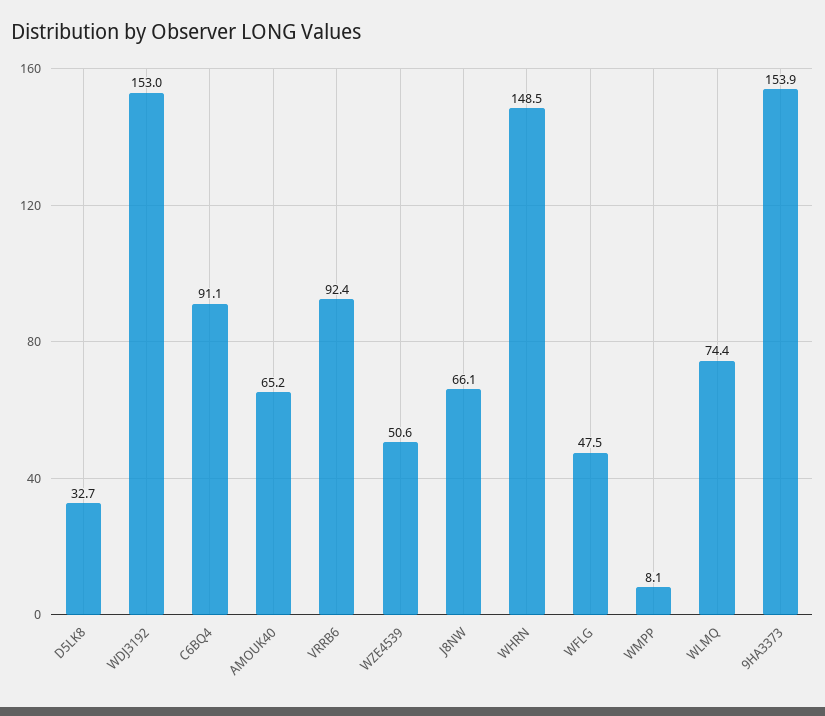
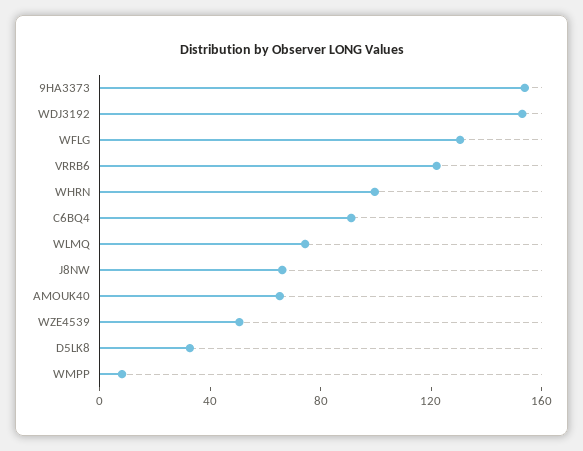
  {
    "D5LK8": 32.7,
    "WDJ3192": 153,
    "C6BQ4": 91.1,
    "AMOUK40": 65.2,
-   "VRRB6": 92.4,
+   "VRRB6": 120,
    "WZE4539": 50.6,
    "J8NW": 66.1,
-   "WHRN": 148.5,
+   "WHRN": 100,
-   "WFLG": 47.5,
+   "WFLG": 130,
    "WMPP": 8.1,
    "WLMQ": 74.4,
    "9HA3373": 153.9
  }

